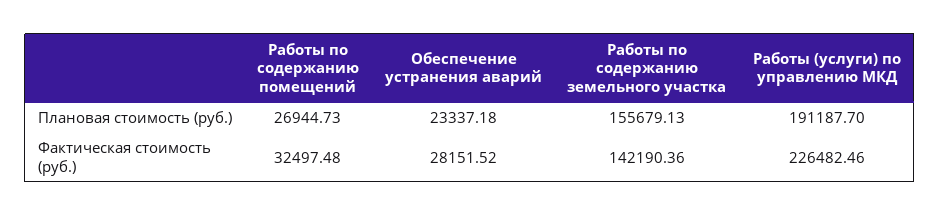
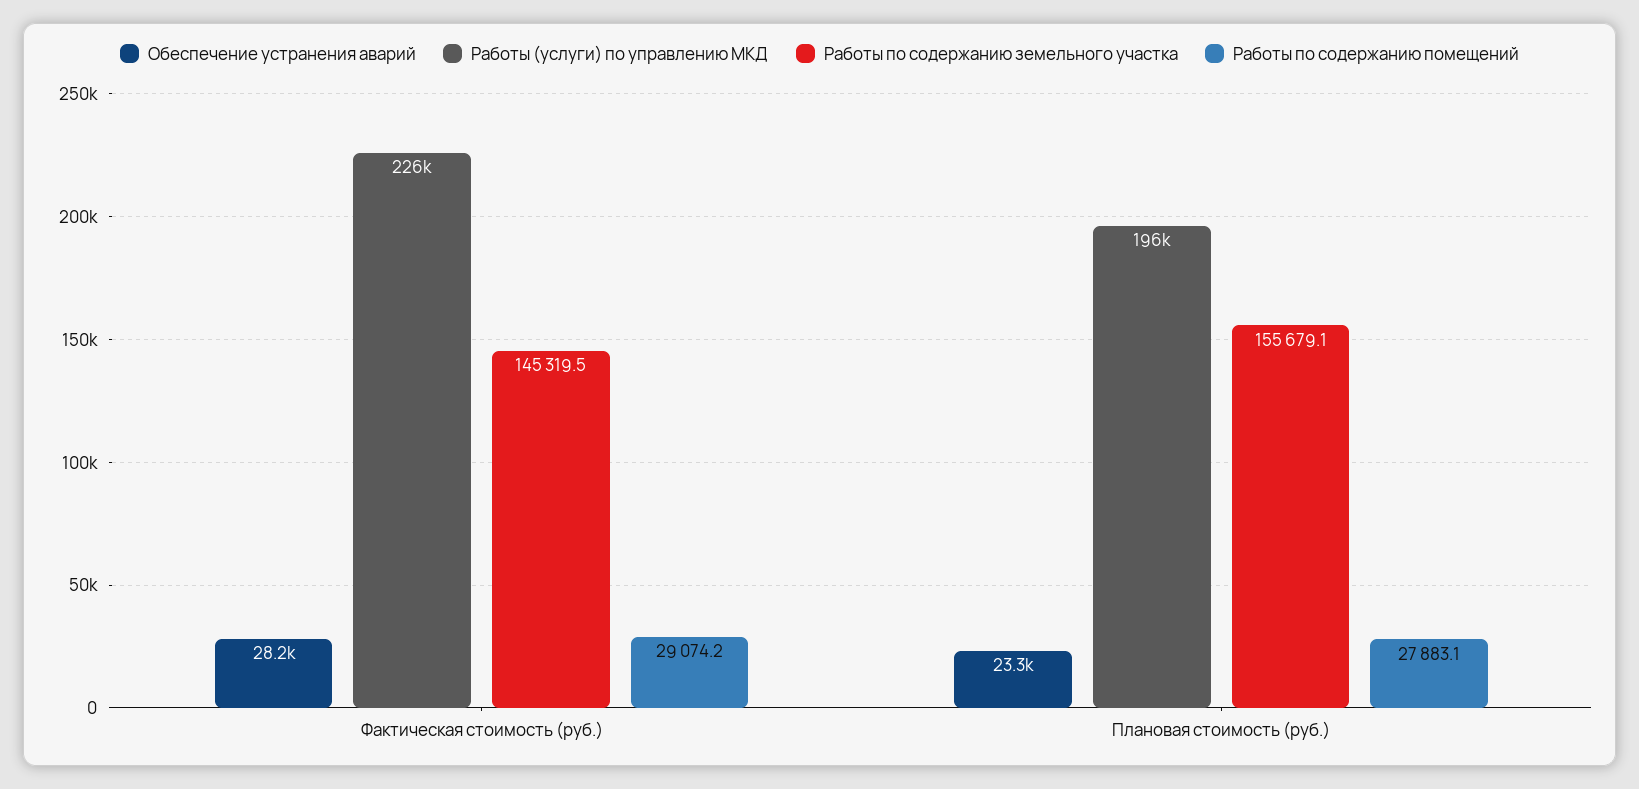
  {
    "Работы по содержанию помещений": {
-     "Плановая стоимость (руб.)": 26944.73,
+     "Плановая стоимость (руб.)": 27883.1,
-     "Фактическая стоимость (руб.)": 32497.48
+     "Фактическая стоимость (руб.)": 29074.2
    },
    "Обеспечение устранения аварий": {
      "Плановая стоимость (руб.)": 23337.18,
      "Фактическая стоимость (руб.)": 28151.52
    },
    "Работы по содержанию земельного участка": {
      "Плановая стоимость (руб.)": 155679.13,
-     "Фактическая стоимость (руб.)": 142190.36
+     "Фактическая стоимость (руб.)": 145319.5
    },
    "Работы (услуги) по управлению МКД": {
-     "Плановая стоимость (руб.)": 191187.7,
+     "Плановая стоимость (руб.)": 196000,
      "Фактическая стоимость (руб.)": 226482.46
    }
  }

